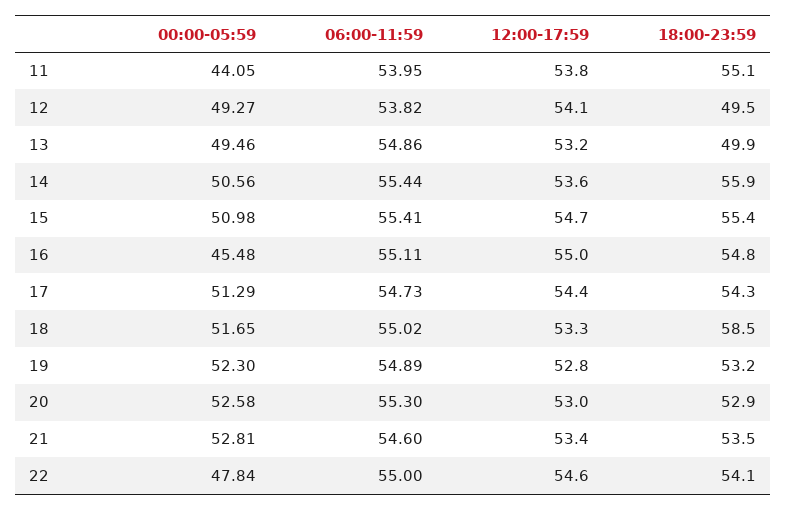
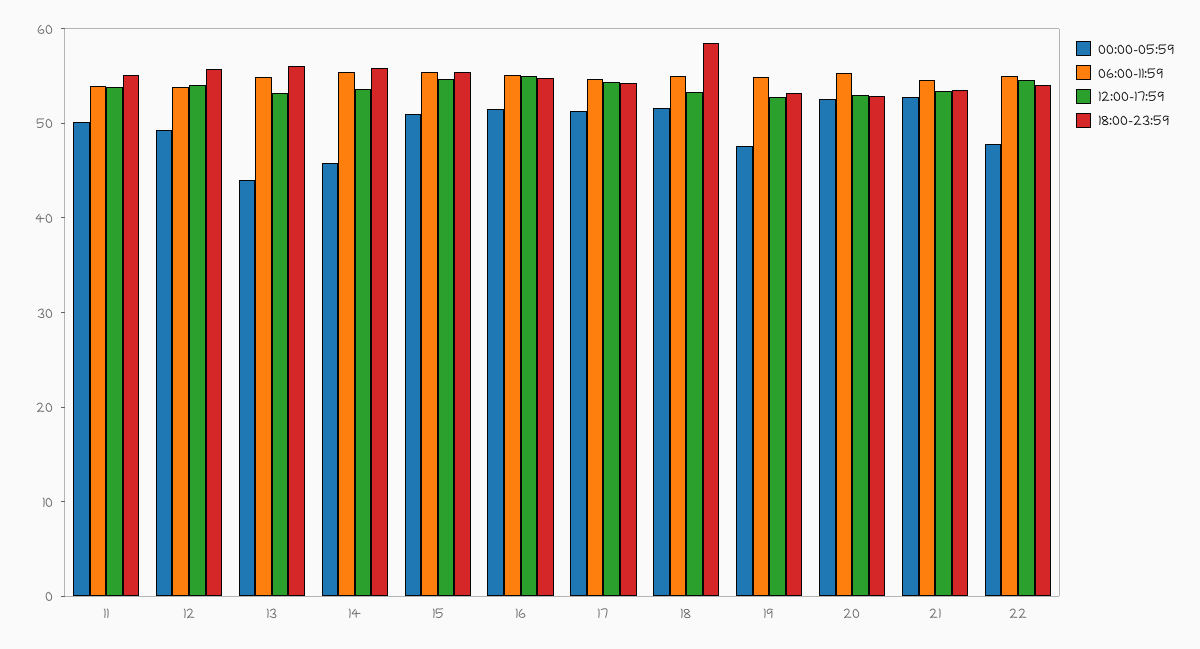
  {
    "00:00-05:59": {
-     "11": 44.05,
+     "11": 50,
      "12": 49.27,
-     "13": 49.46,
+     "13": 44,
-     "14": 50.56,
+     "14": 46,
      "15": 50.98,
-     "16": 45.48,
+     "16": 52,
      "17": 51.29,
      "18": 51.65,
-     "19": 52.3,
+     "19": 48,
      "20": 52.58,
      "21": 52.81,
      "22": 47.84
    },
    "06:00-11:59": {
      "11": 53.95,
      "12": 53.82,
      "13": 54.86,
      "14": 55.44,
      "15": 55.41,
      "16": 55.11,
      "17": 54.73,
      "18": 55.02,
      "19": 54.89,
      "20": 55.3,
      "21": 54.6,
      "22": 55
    },
    "12:00-17:59": {
      "11": 53.8,
      "12": 54.1,
      "13": 53.2,
      "14": 53.6,
      "15": 54.7,
      "16": 55,
      "17": 54.4,
      "18": 53.3,
      "19": 52.8,
      "20": 53,
      "21": 53.4,
      "22": 54.6
    },
    "18:00-23:59": {
      "11": 55.1,
-     "12": 49.5,
+     "12": 56,
-     "13": 49.9,
+     "13": 56,
      "14": 55.9,
      "15": 55.4,
      "16": 54.8,
      "17": 54.3,
      "18": 58.5,
      "19": 53.2,
      "20": 52.9,
      "21": 53.5,
      "22": 54.1
    }
  }

